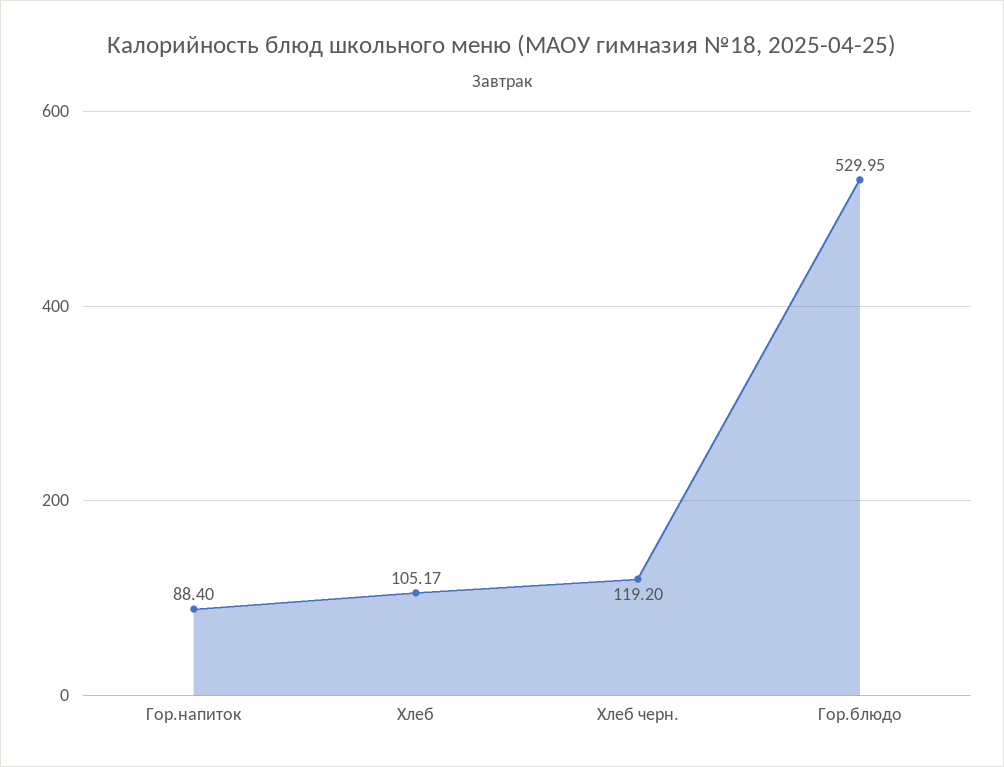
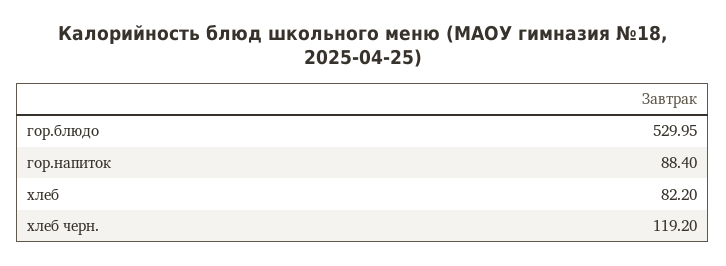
  {
    "Гор.напиток": 88.4,
-   "Хлеб": 105.17,
+   "Хлеб": 82.2,
    "Хлеб черн.": 119.2,
    "Гор.блюдо": 529.95
  }

